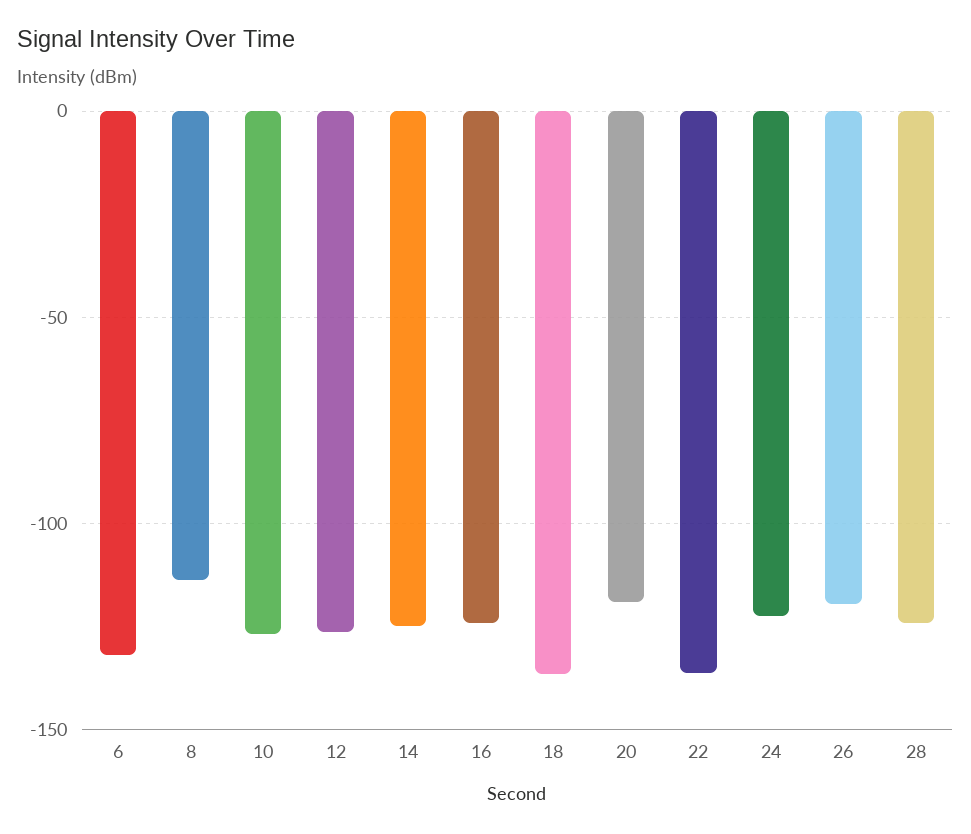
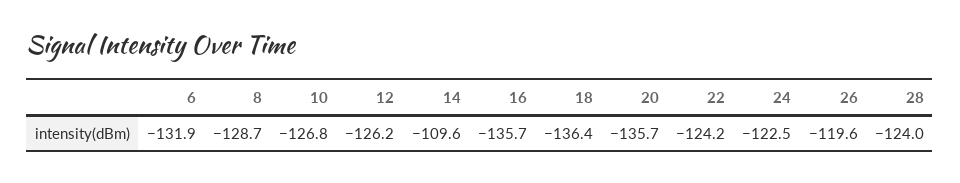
  {
    "6": -131.9,
-   "8": -115,
+   "8": -128.7,
    "10": -126.8,
    "12": -126.2,
-   "14": -125,
+   "14": -109.6,
-   "16": -125,
+   "16": -135.7,
    "18": -136.4,
-   "20": -120,
+   "20": -135.7,
-   "22": -135,
+   "22": -124.2,
    "24": -122.5,
    "26": -119.6,
    "28": -124
  }

